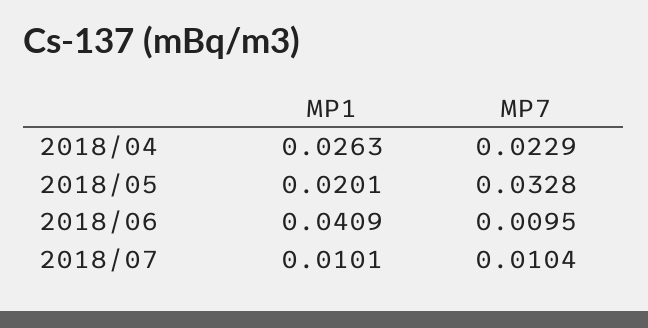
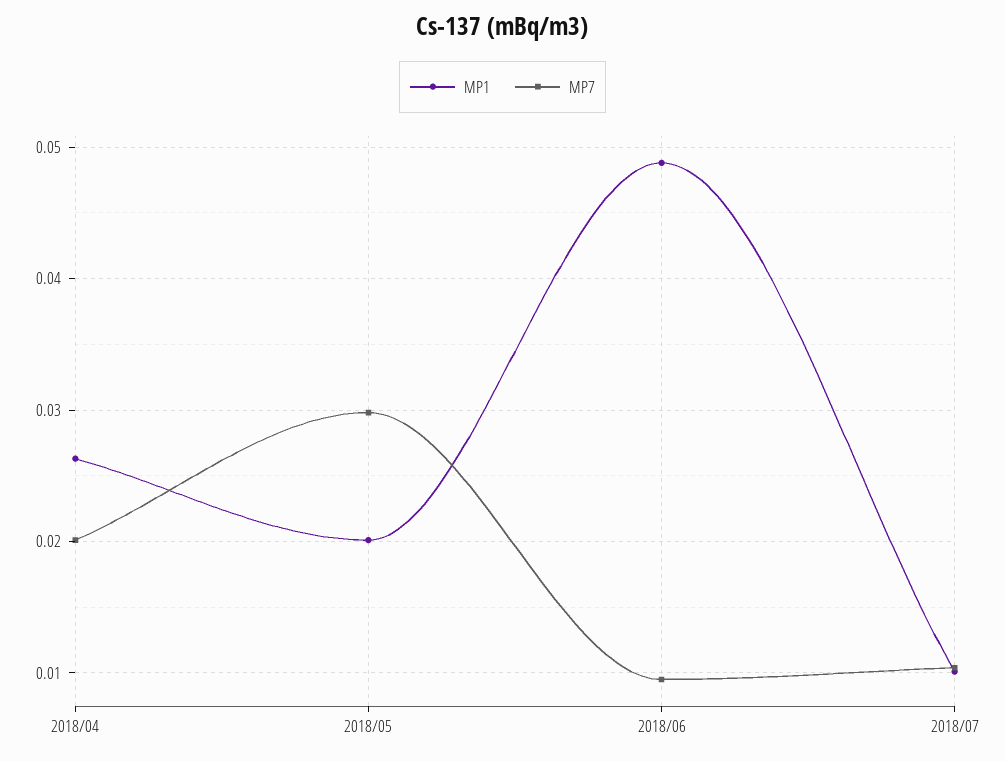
  {
    "MP1": {
      "2018/04": 0.0263,
      "2018/05": 0.0201,
-     "2018/06": 0.0409,
+     "2018/06": 0.049,
      "2018/07": 0.0101
    },
    "MP7": {
-     "2018/04": 0.0229,
+     "2018/04": 0.02,
-     "2018/05": 0.0328,
+     "2018/05": 0.03,
      "2018/06": 0.0095,
      "2018/07": 0.0104
    }
  }

